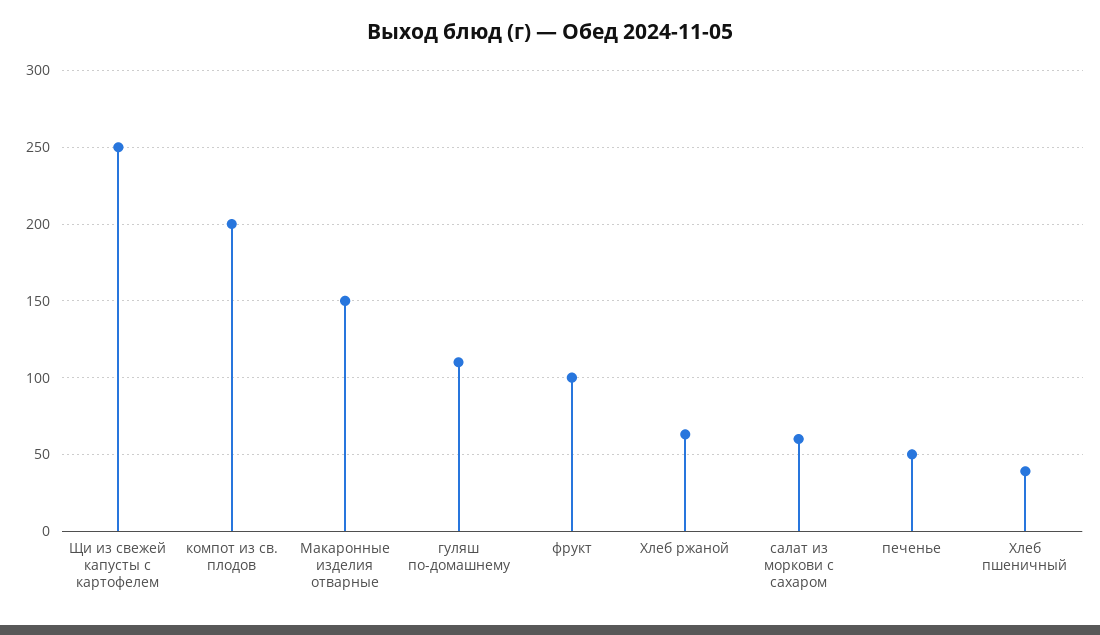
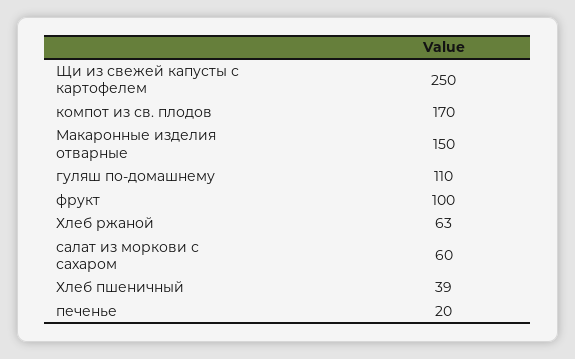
  {
    "Щи из свежей капусты с картофелем": 250,
-   "компот из св. плодов": 200,
+   "компот из св. плодов": 170,
    "Макаронные изделия отварные": 150,
    "гуляш по-домашнему": 110,
    "фрукт": 100,
    "Хлеб ржаной": 63,
    "салат из моркови с сахаром": 60,
-   "печенье": 50,
+   "печенье": 20,
    "Хлеб пшеничный": 39
  }

